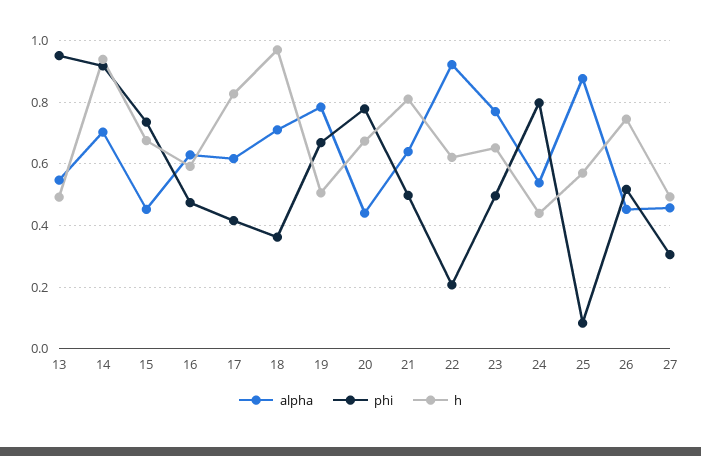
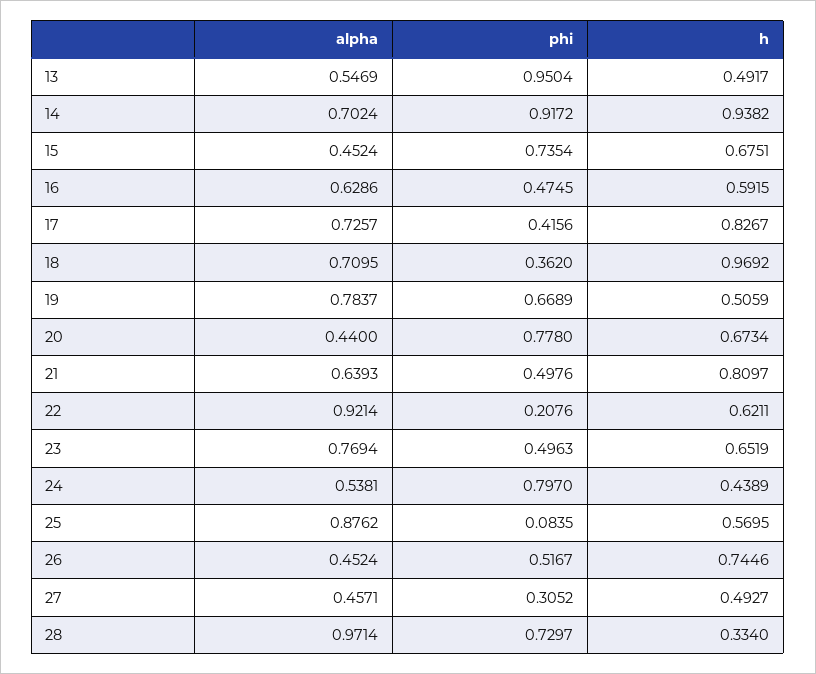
  {
    "alpha": {
      "13": 0.5469,
      "14": 0.7024,
      "15": 0.4524,
      "16": 0.6286,
-     "17": 0.62,
+     "17": 0.7257,
      "18": 0.7095,
      "19": 0.7837,
      "20": 0.44,
      "21": 0.6393,
      "22": 0.9214,
      "23": 0.7694,
      "24": 0.5381,
      "25": 0.8762,
      "26": 0.4524,
-     "27": 0.4571
+     "27": 0.4571,
+     "28": 0.9714
    },
    "phi": {
      "13": 0.9504,
      "14": 0.9172,
      "15": 0.7354,
      "16": 0.4745,
      "17": 0.4156,
      "18": 0.362,
      "19": 0.6689,
      "20": 0.778,
      "21": 0.4976,
      "22": 0.2076,
      "23": 0.4963,
      "24": 0.797,
      "25": 0.0835,
      "26": 0.5167,
-     "27": 0.3052
+     "27": 0.3052,
+     "28": 0.7297
    },
    "h": {
      "13": 0.4917,
      "14": 0.9382,
      "15": 0.6751,
      "16": 0.5915,
      "17": 0.8267,
      "18": 0.9692,
      "19": 0.5059,
      "20": 0.6734,
      "21": 0.8097,
      "22": 0.6211,
      "23": 0.6519,
      "24": 0.4389,
      "25": 0.5695,
      "26": 0.7446,
-     "27": 0.4927
+     "27": 0.4927,
+     "28": 0.334
    }
  }

